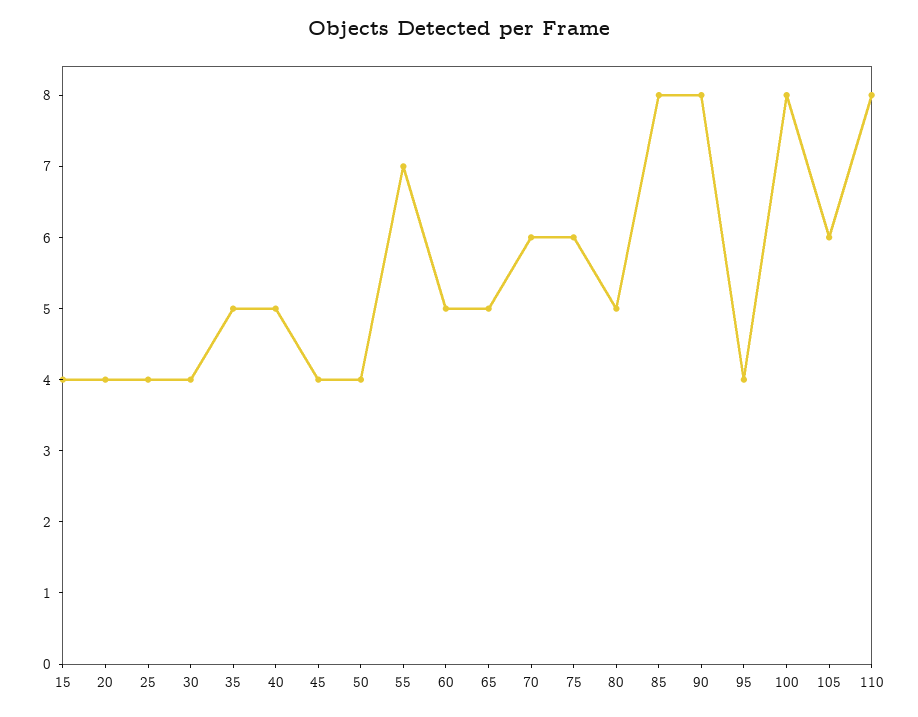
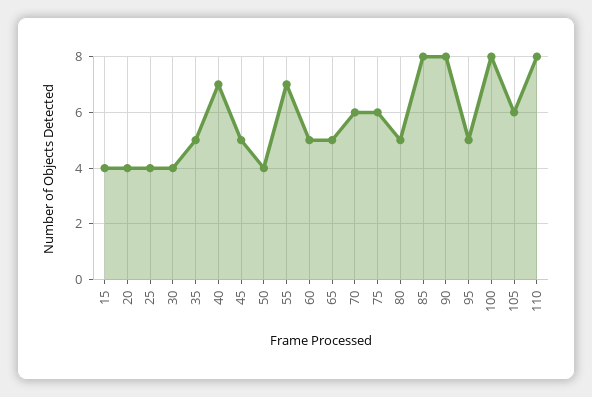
  {
    "15": 4,
    "20": 4,
    "25": 4,
    "30": 4,
    "35": 5,
-   "40": 5,
+   "40": 7,
-   "45": 4,
+   "45": 5,
    "50": 4,
    "55": 7,
    "60": 5,
    "65": 5,
    "70": 6,
    "75": 6,
    "80": 5,
    "85": 8,
    "90": 8,
-   "95": 4,
+   "95": 5,
    "100": 8,
    "105": 6,
    "110": 8
  }

